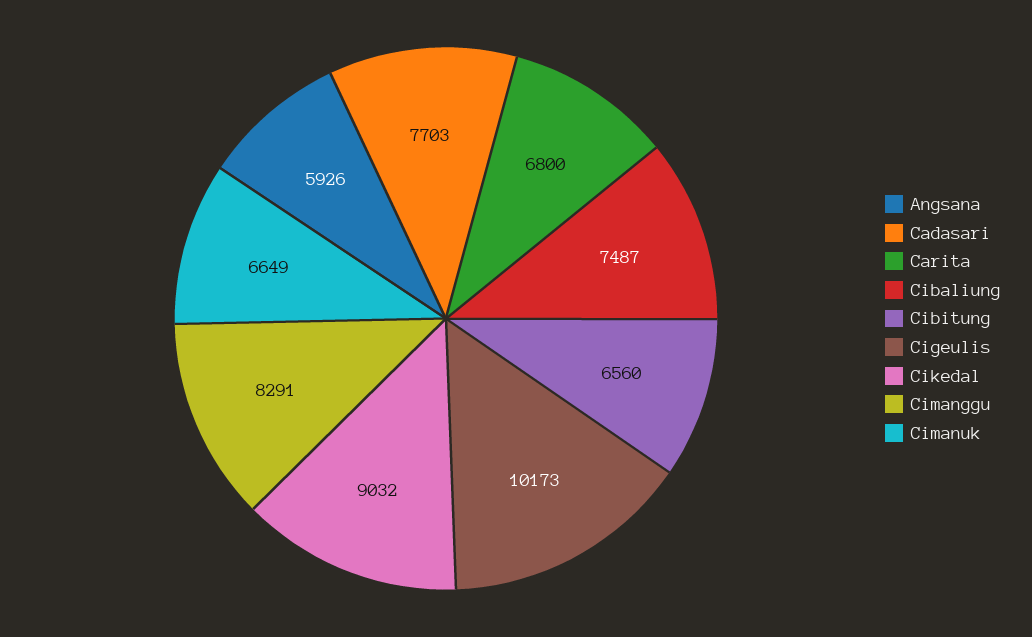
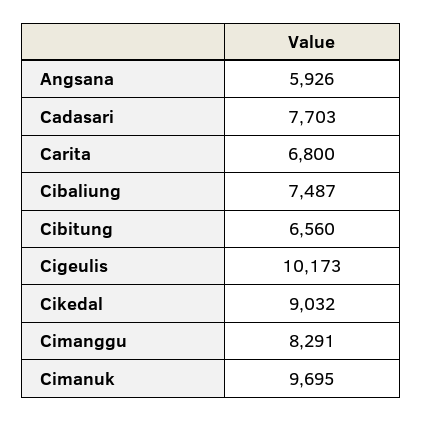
  {
    "Angsana": 5926,
    "Cadasari": 7703,
    "Carita": 6800,
    "Cibaliung": 7487,
    "Cibitung": 6560,
    "Cigeulis": 10173,
    "Cikedal": 9032,
    "Cimanggu": 8291,
-   "Cimanuk": 6649
+   "Cimanuk": 9695
  }

